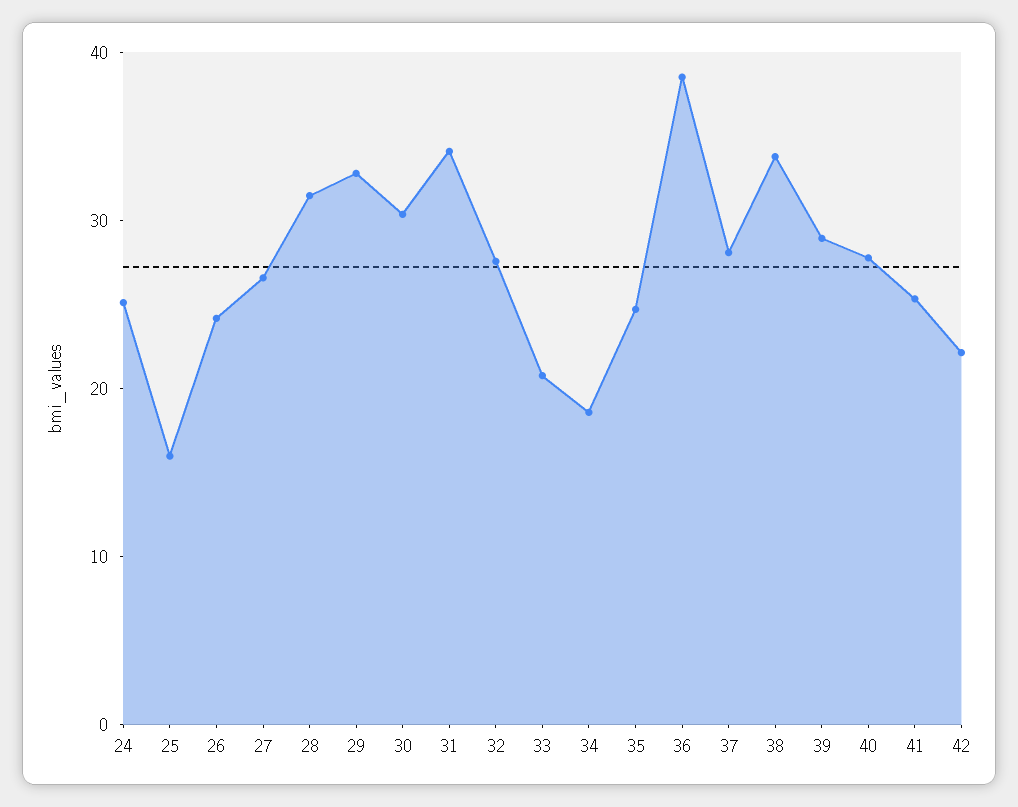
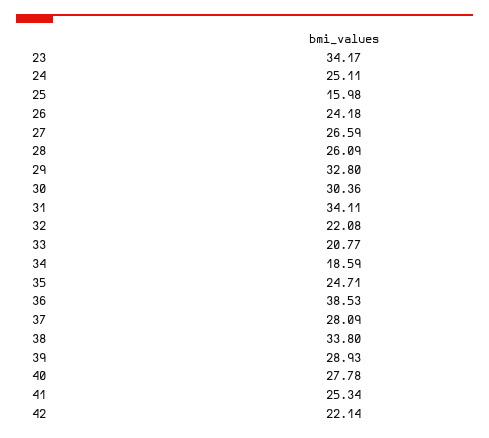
  {
    "24": 25.11,
    "25": 15.98,
    "26": 24.18,
    "27": 26.59,
-   "28": 32,
+   "28": 26.09,
    "29": 32.8,
    "30": 30.36,
    "31": 34.11,
-   "32": 28,
+   "32": 22.08,
    "33": 20.77,
    "34": 18.59,
    "35": 24.71,
    "36": 38.53,
    "37": 28.09,
    "38": 33.8,
    "39": 28.93,
    "40": 27.78,
    "41": 25.34,
-   "42": 22.14
+   "42": 22.14,
+   "23": 34.17
  }

